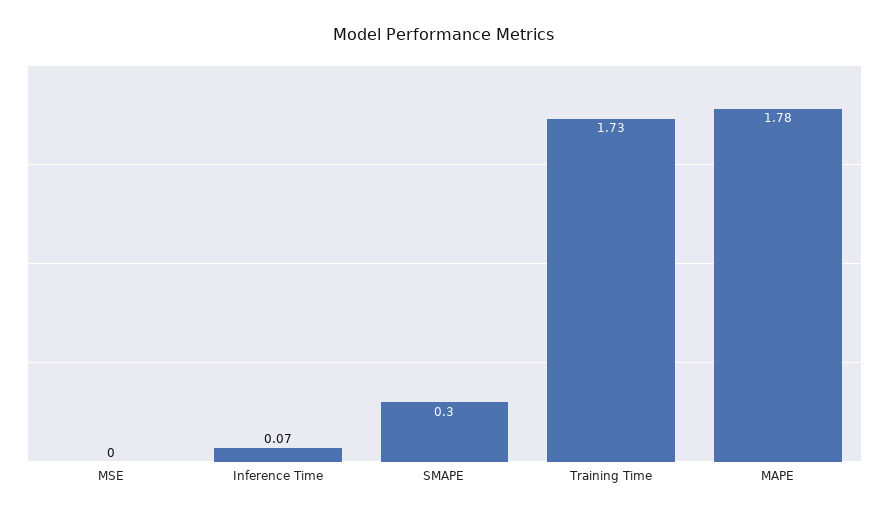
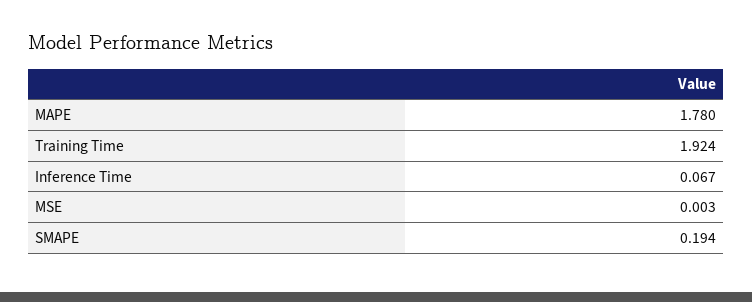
  {
    "MSE": 0.003,
    "Inference Time": 0.067,
-   "SMAPE": 0.3,
+   "SMAPE": 0.194,
-   "Training Time": 1.73,
+   "Training Time": 1.924,
    "MAPE": 1.78
  }

